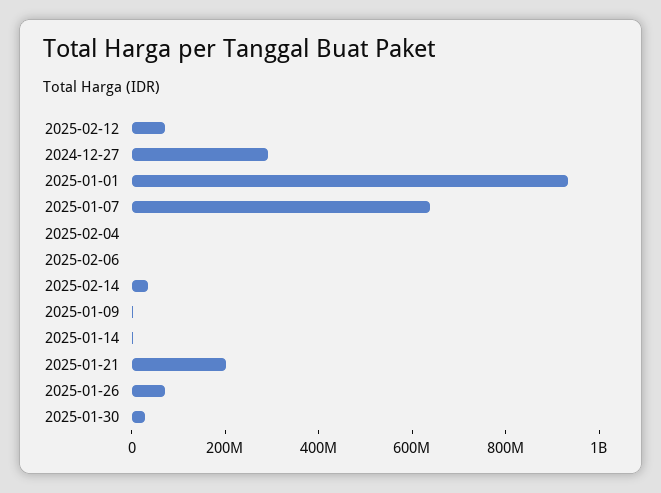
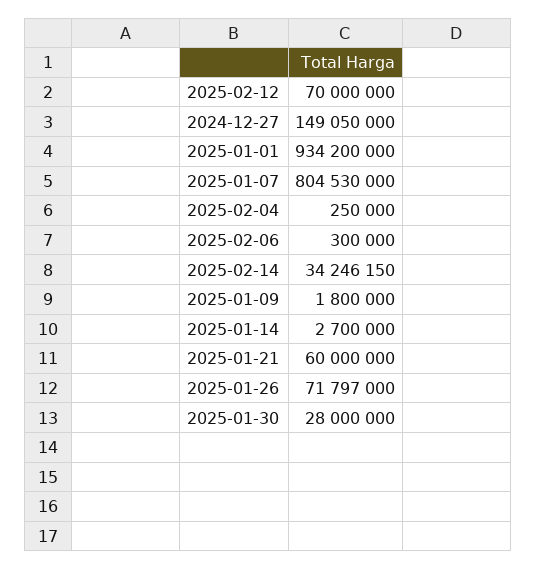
  {
    "2025-02-12": 70000000,
-   "2024-12-27": 300000000,
+   "2024-12-27": 149050000,
    "2025-01-01": 934200000,
-   "2025-01-07": 650000000,
+   "2025-01-07": 804530000,
    "2025-02-04": 250000,
    "2025-02-06": 300000,
    "2025-02-14": 34246150,
    "2025-01-09": 1800000,
    "2025-01-14": 2700000,
-   "2025-01-21": 200000000,
+   "2025-01-21": 60000000,
    "2025-01-26": 71797000,
    "2025-01-30": 28000000
  }

